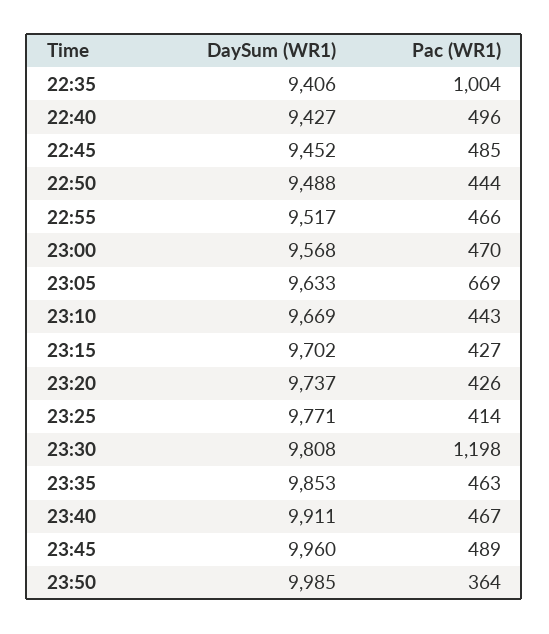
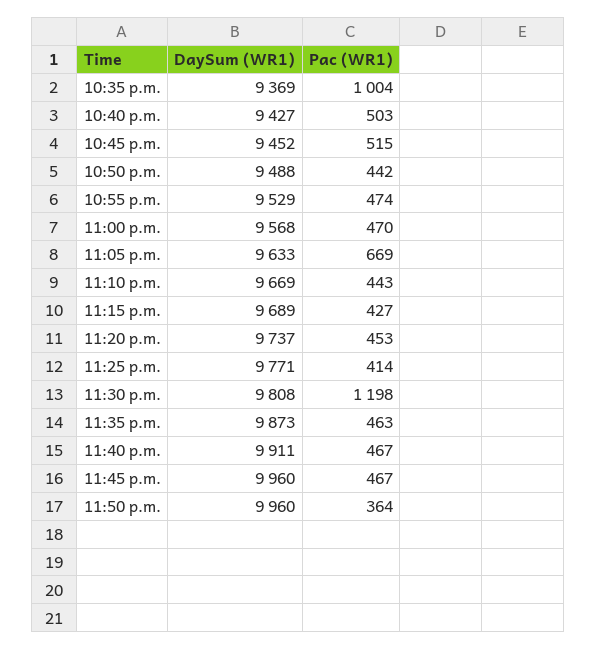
  {
    "DaySum (WR1)": {
-     "22:35": 9406,
+     "22:35": 9369,
      "22:40": 9427,
      "22:45": 9452,
      "22:50": 9488,
-     "22:55": 9517,
+     "22:55": 9529,
      "23:00": 9568,
      "23:05": 9633,
      "23:10": 9669,
-     "23:15": 9702,
+     "23:15": 9689,
      "23:20": 9737,
      "23:25": 9771,
      "23:30": 9808,
-     "23:35": 9853,
+     "23:35": 9873,
      "23:40": 9911,
      "23:45": 9960,
-     "23:50": 9985
+     "23:50": 9960
    },
    "Pac (WR1)": {
      "22:35": 1004,
-     "22:40": 496,
+     "22:40": 503,
-     "22:45": 485,
+     "22:45": 515,
-     "22:50": 444,
+     "22:50": 442,
-     "22:55": 466,
+     "22:55": 474,
      "23:00": 470,
      "23:05": 669,
      "23:10": 443,
      "23:15": 427,
-     "23:20": 426,
+     "23:20": 453,
      "23:25": 414,
      "23:30": 1198,
      "23:35": 463,
      "23:40": 467,
-     "23:45": 489,
+     "23:45": 467,
      "23:50": 364
    }
  }

